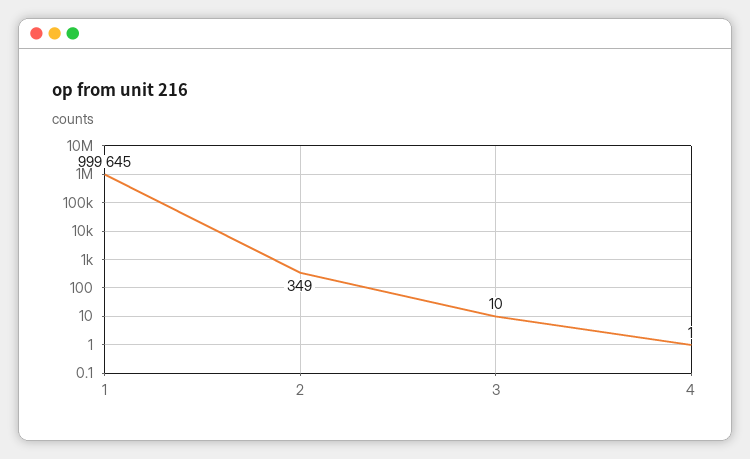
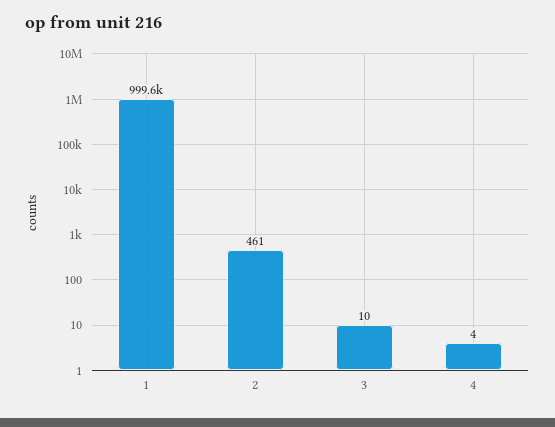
  {
    "1": 999645,
-   "2": 349,
+   "2": 461,
    "3": 10,
-   "4": 1
+   "4": 4
  }

